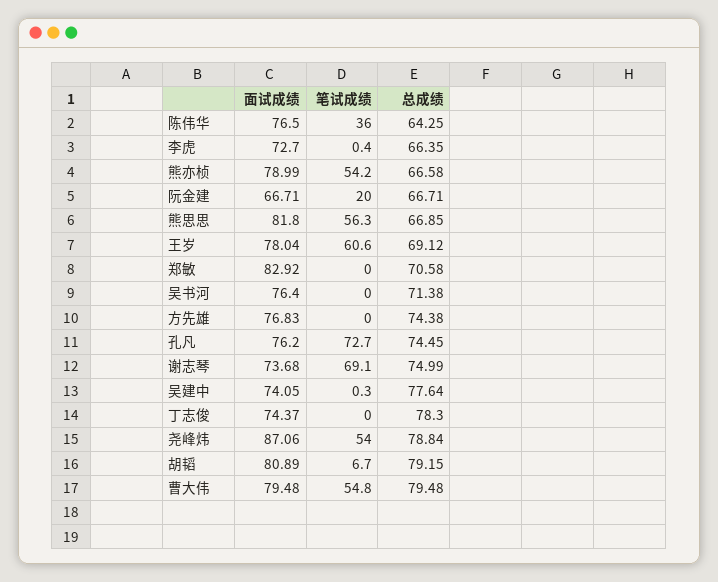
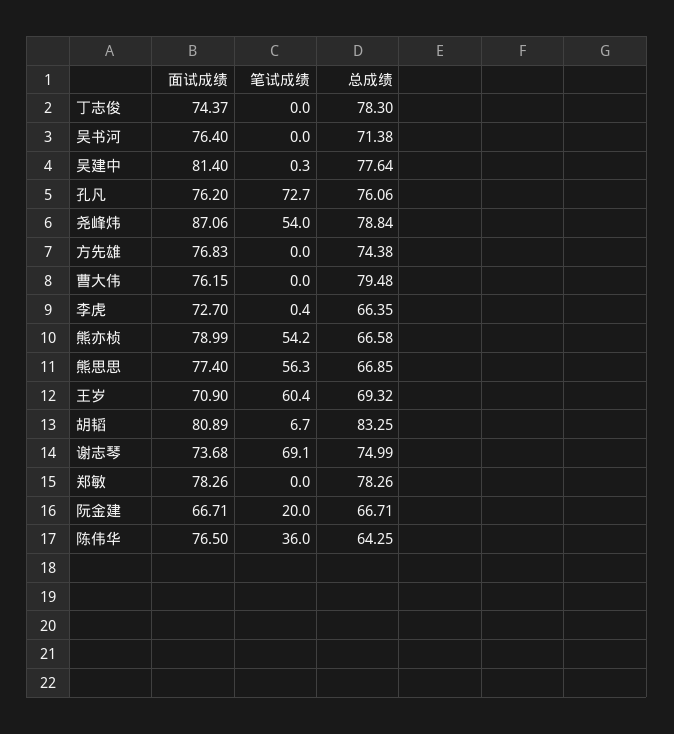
  {
    "面试成绩": {
      "陈伟华": 76.5,
      "李虎": 72.7,
      "熊亦桢": 78.99,
      "阮金建": 66.71,
-     "熊思思": 81.8,
+     "熊思思": 77.4,
-     "王岁": 78.04,
+     "王岁": 70.9,
-     "郑敏": 82.92,
+     "郑敏": 78.26,
      "吴书河": 76.4,
      "方先雄": 76.83,
      "孔凡": 76.2,
      "谢志琴": 73.68,
-     "吴建中": 74.05,
+     "吴建中": 81.4,
      "丁志俊": 74.37,
      "尧峰炜": 87.06,
      "胡韬": 80.89,
-     "曹大伟": 79.48
+     "曹大伟": 76.15
    },
    "笔试成绩": {
      "陈伟华": 36,
      "李虎": 0.4,
      "熊亦桢": 54.2,
      "阮金建": 20,
      "熊思思": 56.3,
-     "王岁": 60.6,
+     "王岁": 60.4,
      "郑敏": 0,
      "吴书河": 0,
      "方先雄": 0,
      "孔凡": 72.7,
      "谢志琴": 69.1,
      "吴建中": 0.3,
      "丁志俊": 0,
      "尧峰炜": 54,
      "胡韬": 6.7,
-     "曹大伟": 54.8
+     "曹大伟": 0
    },
    "总成绩": {
      "陈伟华": 64.25,
      "李虎": 66.35,
      "熊亦桢": 66.58,
      "阮金建": 66.71,
      "熊思思": 66.85,
-     "王岁": 69.12,
+     "王岁": 69.32,
-     "郑敏": 70.58,
+     "郑敏": 78.26,
      "吴书河": 71.38,
      "方先雄": 74.38,
-     "孔凡": 74.45,
+     "孔凡": 76.06,
      "谢志琴": 74.99,
      "吴建中": 77.64,
      "丁志俊": 78.3,
      "尧峰炜": 78.84,
-     "胡韬": 79.15,
+     "胡韬": 83.25,
      "曹大伟": 79.48
    }
  }

